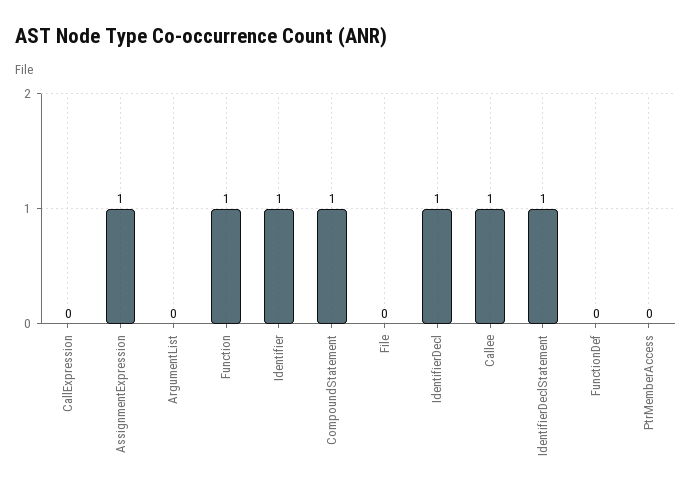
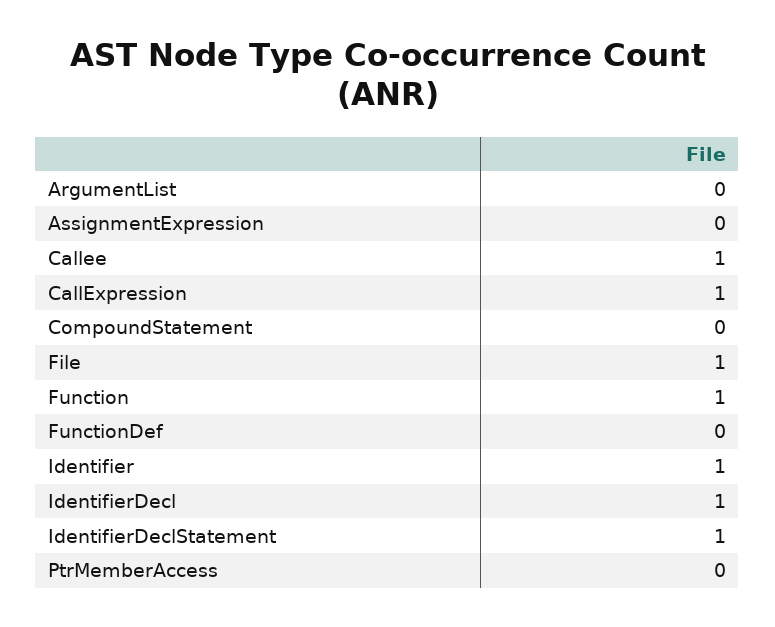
  {
-   "CallExpression": 0,
+   "CallExpression": 1,
-   "AssignmentExpression": 1,
+   "AssignmentExpression": 0,
    "ArgumentList": 0,
    "Function": 1,
    "Identifier": 1,
-   "CompoundStatement": 1,
+   "CompoundStatement": 0,
-   "File": 0,
+   "File": 1,
    "IdentifierDecl": 1,
    "Callee": 1,
    "IdentifierDeclStatement": 1,
    "FunctionDef": 0,
    "PtrMemberAccess": 0
  }

